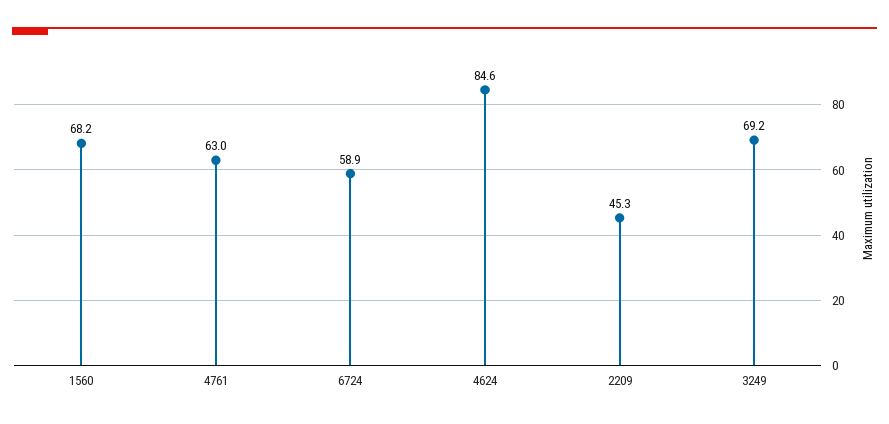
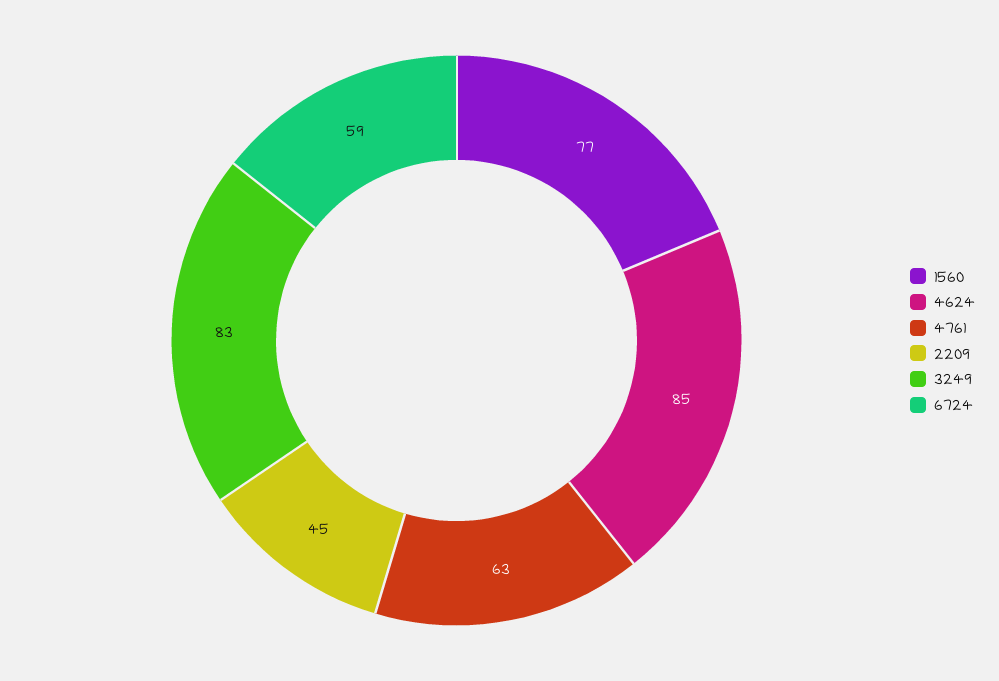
  {
-   "1560": 68.2,
+   "1560": 77,
    "4761": 63,
    "6724": 58.9,
    "4624": 84.6,
    "2209": 45.3,
-   "3249": 69.2
+   "3249": 83
  }

